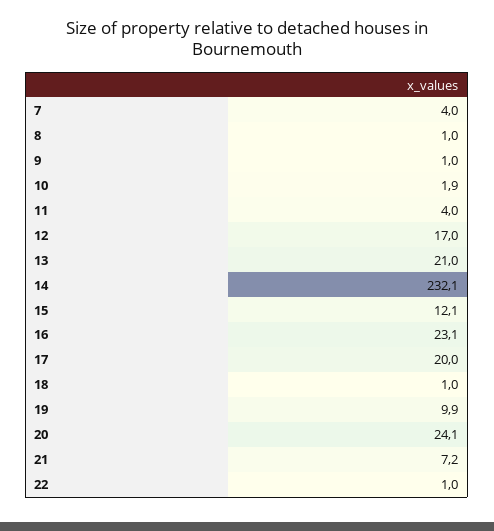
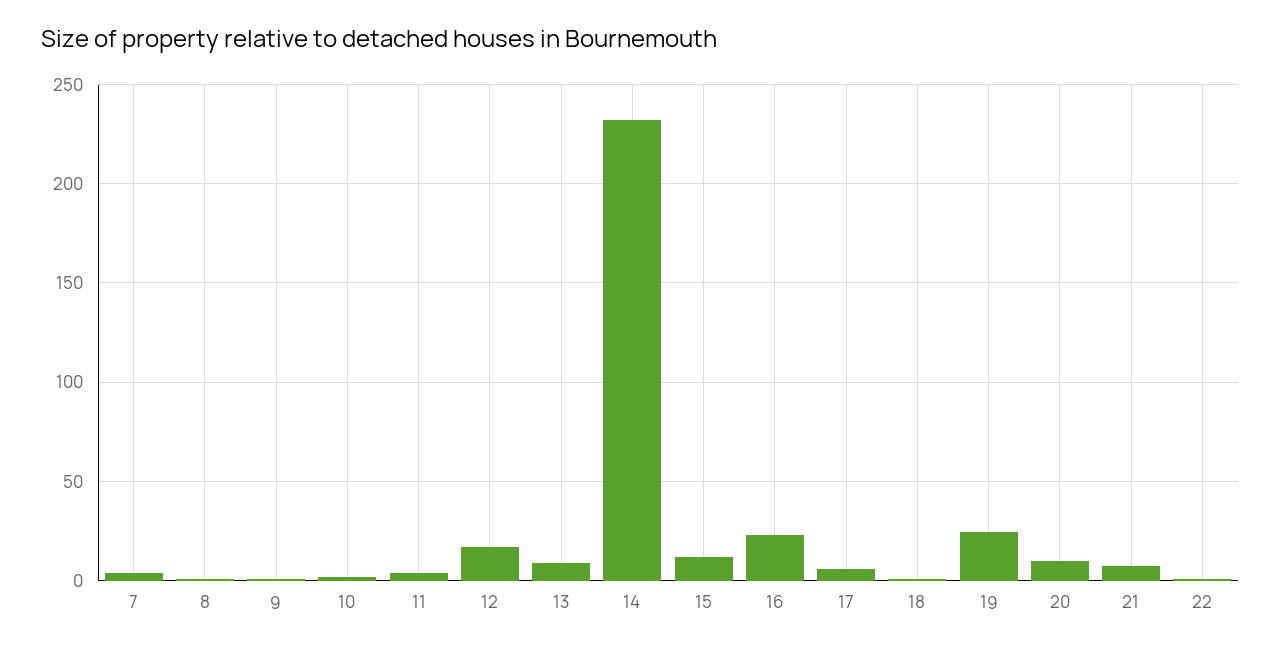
  {
    "7": 4,
    "8": 1,
    "9": 1,
    "10": 1.9,
    "11": 4,
    "12": 17,
-   "13": 21,
+   "13": 10,
    "14": 232.1,
    "15": 12.1,
    "16": 23.1,
-   "17": 20,
+   "17": 5,
    "18": 1,
-   "19": 9.9,
+   "19": 25,
-   "20": 24.1,
+   "20": 10,
    "21": 7.2,
    "22": 1
  }

